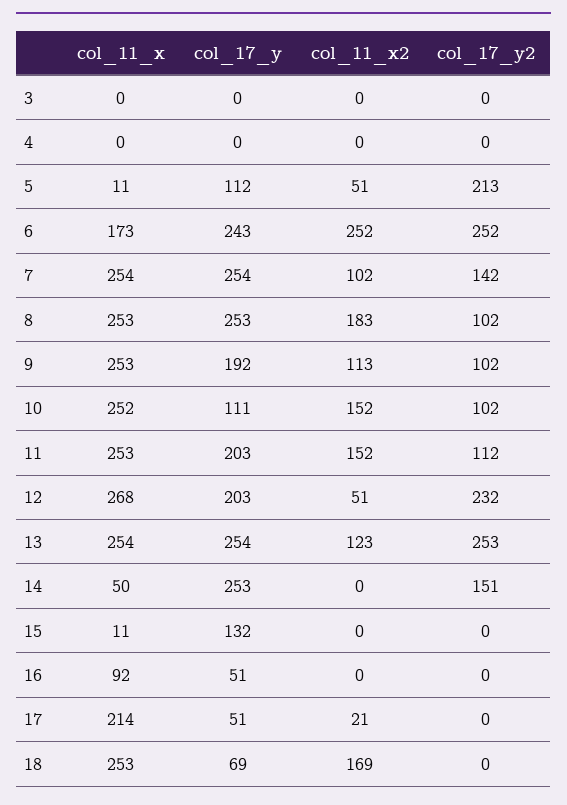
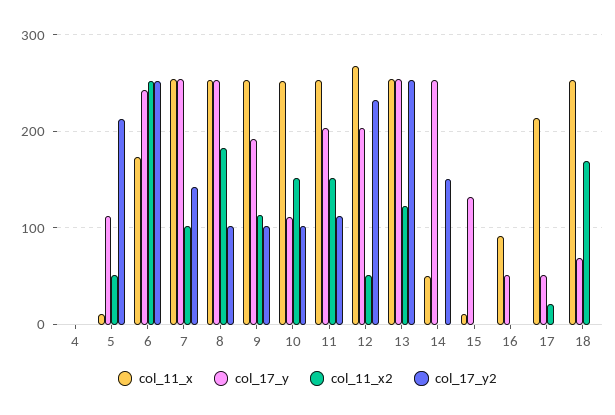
  {
    "col_11_x": {
-     "3": 0,
      "4": 0,
      "5": 11,
      "6": 173,
      "7": 254,
      "8": 253,
      "9": 253,
      "10": 252,
      "11": 253,
      "12": 268,
      "13": 254,
      "14": 50,
      "15": 11,
      "16": 92,
      "17": 214,
      "18": 253
    },
    "col_17_y": {
-     "3": 0,
      "4": 0,
      "5": 112,
      "6": 243,
      "7": 254,
      "8": 253,
      "9": 192,
      "10": 111,
      "11": 203,
      "12": 203,
      "13": 254,
      "14": 253,
      "15": 132,
      "16": 51,
      "17": 51,
      "18": 69
    },
    "col_11_x2": {
-     "3": 0,
      "4": 0,
      "5": 51,
      "6": 252,
      "7": 102,
      "8": 183,
      "9": 113,
      "10": 152,
      "11": 152,
      "12": 51,
      "13": 123,
      "14": 0,
      "15": 0,
      "16": 0,
      "17": 21,
      "18": 169
    },
    "col_17_y2": {
-     "3": 0,
      "4": 0,
      "5": 213,
      "6": 252,
      "7": 142,
      "8": 102,
      "9": 102,
      "10": 102,
      "11": 112,
      "12": 232,
      "13": 253,
      "14": 151,
      "15": 0,
      "16": 0,
      "17": 0,
      "18": 0
    }
  }

